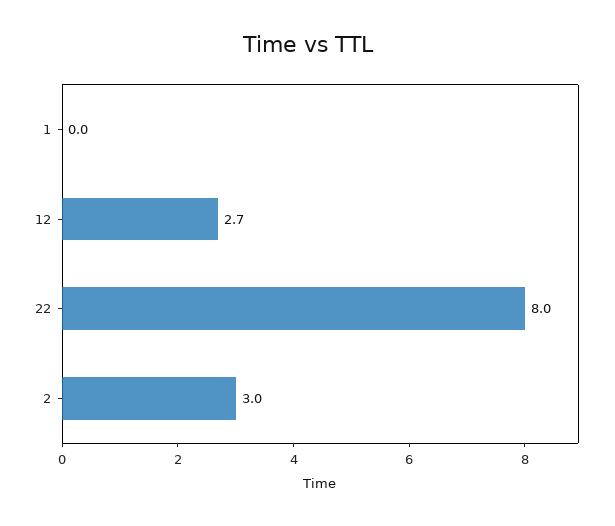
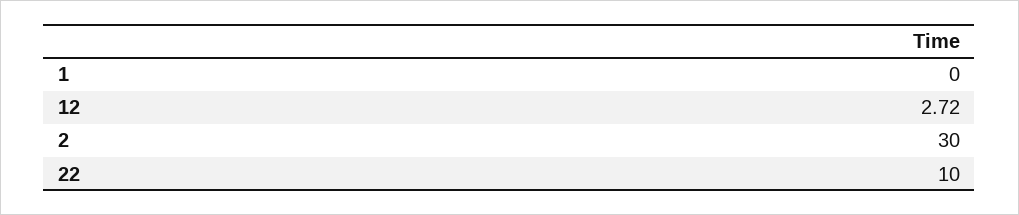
  {
    "1": 0,
    "12": 2.72,
-   "22": 8,
+   "22": 10,
-   "2": 3
+   "2": 30
  }

